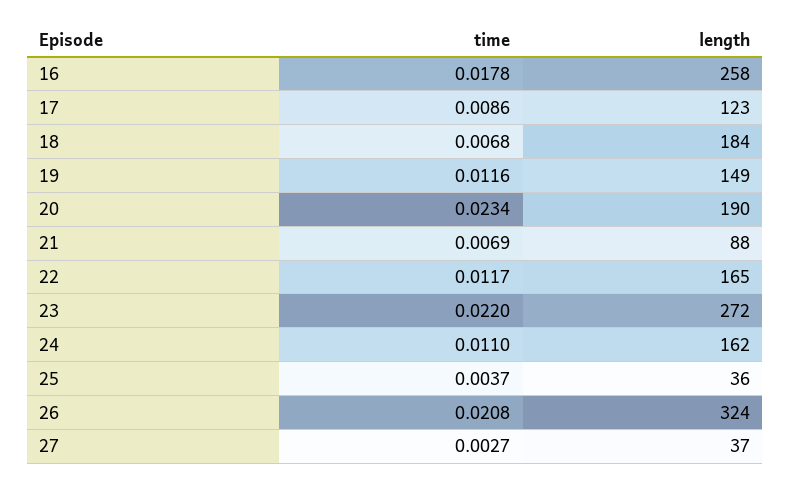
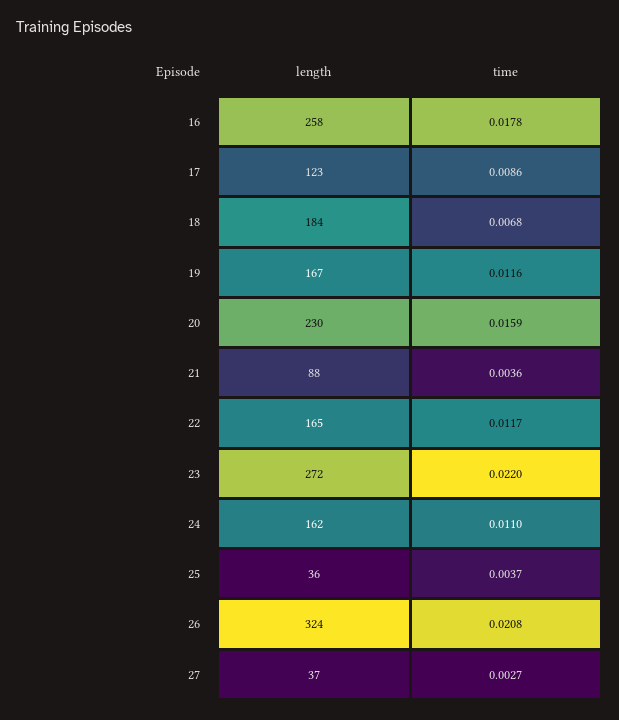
  {
    "time": {
      "16": 0.0178,
      "17": 0.0086,
      "18": 0.0068,
      "19": 0.0116,
-     "20": 0.0234,
+     "20": 0.0159,
-     "21": 0.0069,
+     "21": 0.0036,
      "22": 0.0117,
      "23": 0.022,
      "24": 0.011,
      "25": 0.0037,
      "26": 0.0208,
      "27": 0.0027
    },
    "length": {
      "16": 258,
      "17": 123,
      "18": 184,
-     "19": 149,
+     "19": 167,
-     "20": 190,
+     "20": 230,
      "21": 88,
      "22": 165,
      "23": 272,
      "24": 162,
      "25": 36,
      "26": 324,
      "27": 37
    }
  }

